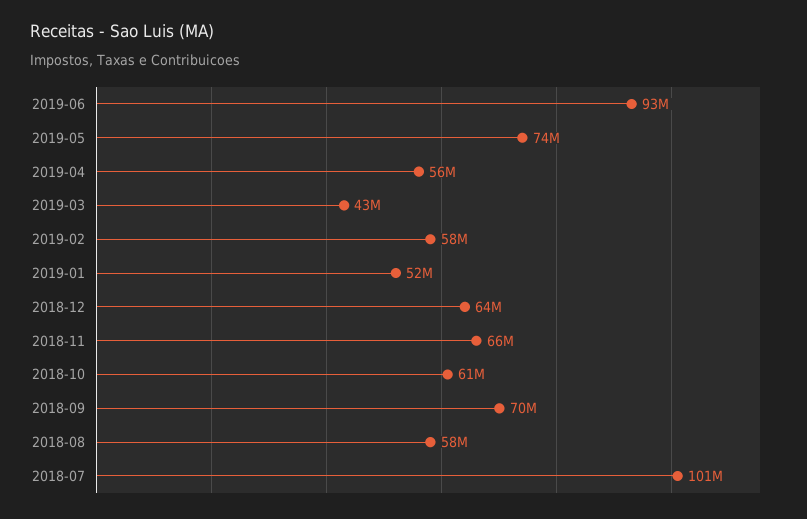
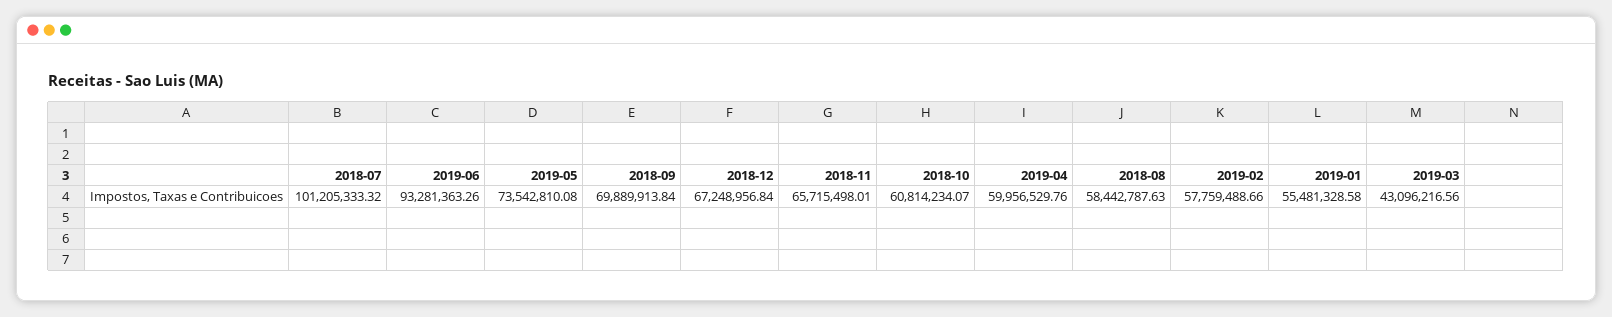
  {
    "2019-06": 93281363.26,
    "2019-05": 73542810.08,
-   "2019-04": 56000000,
+   "2019-04": 59956529.76,
    "2019-03": 43096216.56,
    "2019-02": 57759488.66,
-   "2019-01": 52000000,
+   "2019-01": 55481328.58,
-   "2018-12": 64000000,
+   "2018-12": 67248956.84,
    "2018-11": 65715498.01,
    "2018-10": 60814234.07,
    "2018-09": 69889913.84,
    "2018-08": 58442787.63,
    "2018-07": 101205333.32
  }

